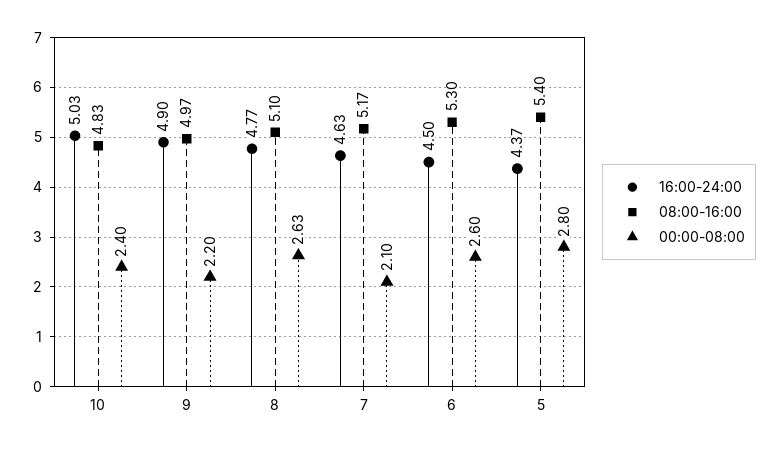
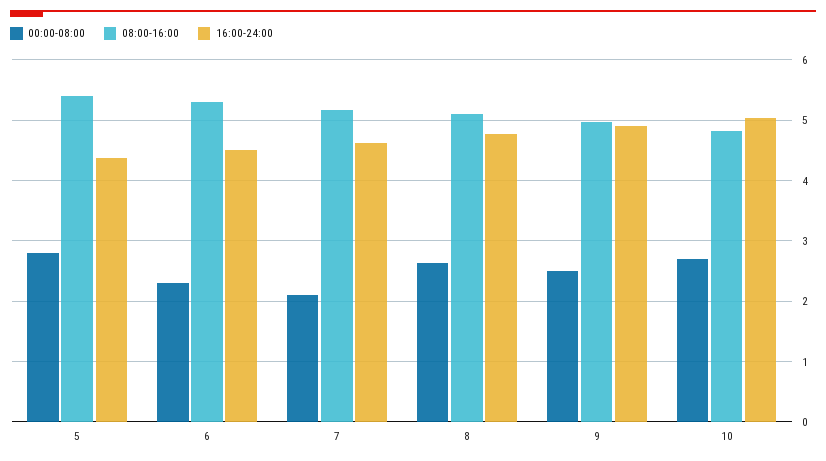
  {
    "16:00-24:00": {
      "10": 5.03,
      "9": 4.9,
      "8": 4.77,
      "7": 4.63,
      "6": 4.5,
      "5": 4.37
    },
    "08:00-16:00": {
      "10": 4.83,
      "9": 4.97,
      "8": 5.1,
      "7": 5.17,
      "6": 5.3,
      "5": 5.4
    },
    "00:00-08:00": {
-     "10": 2.4,
+     "10": 2.7,
-     "9": 2.2,
+     "9": 2.5,
      "8": 2.63,
      "7": 2.1,
-     "6": 2.6,
+     "6": 2.3,
      "5": 2.8
    }
  }

